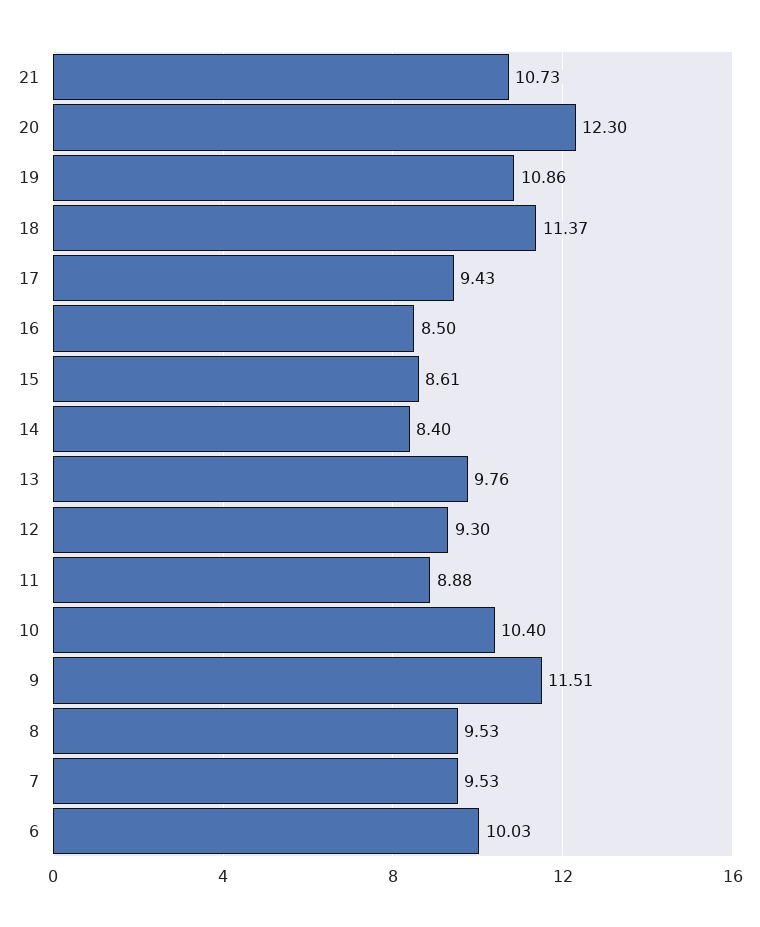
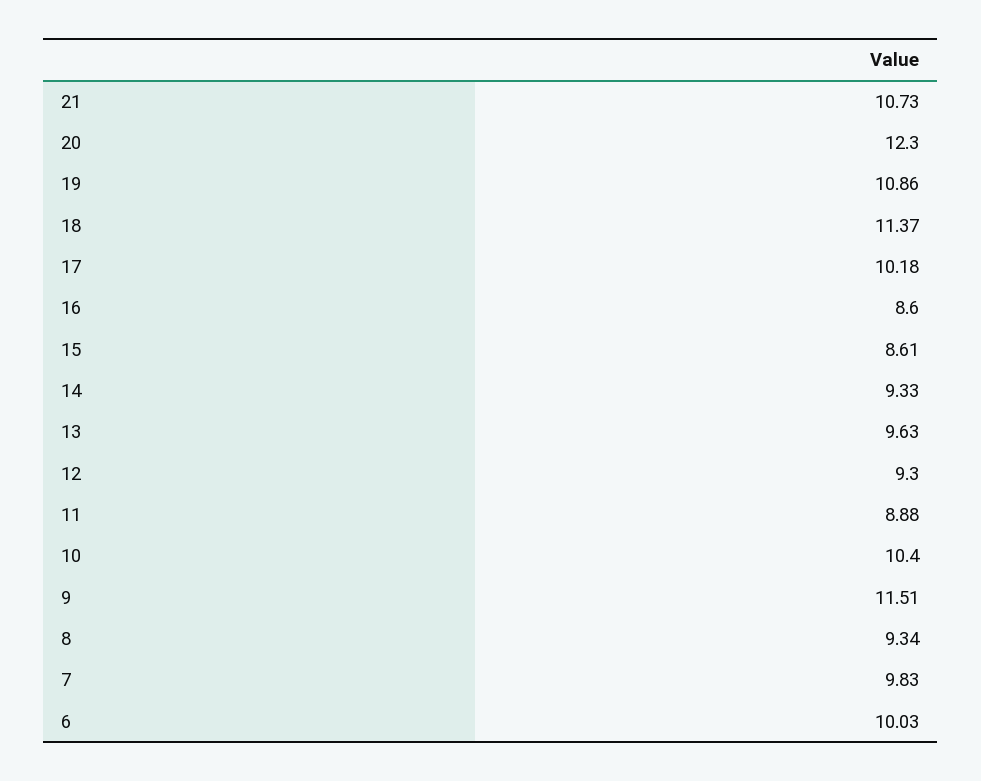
  {
    "21": 10.73,
    "20": 12.3,
    "19": 10.86,
    "18": 11.37,
-   "17": 9.43,
+   "17": 10.18,
-   "16": 8.5,
+   "16": 8.6,
    "15": 8.61,
-   "14": 8.4,
+   "14": 9.33,
-   "13": 9.76,
+   "13": 9.63,
    "12": 9.3,
    "11": 8.88,
    "10": 10.4,
    "9": 11.51,
-   "8": 9.53,
+   "8": 9.34,
-   "7": 9.53,
+   "7": 9.83,
    "6": 10.03
  }

